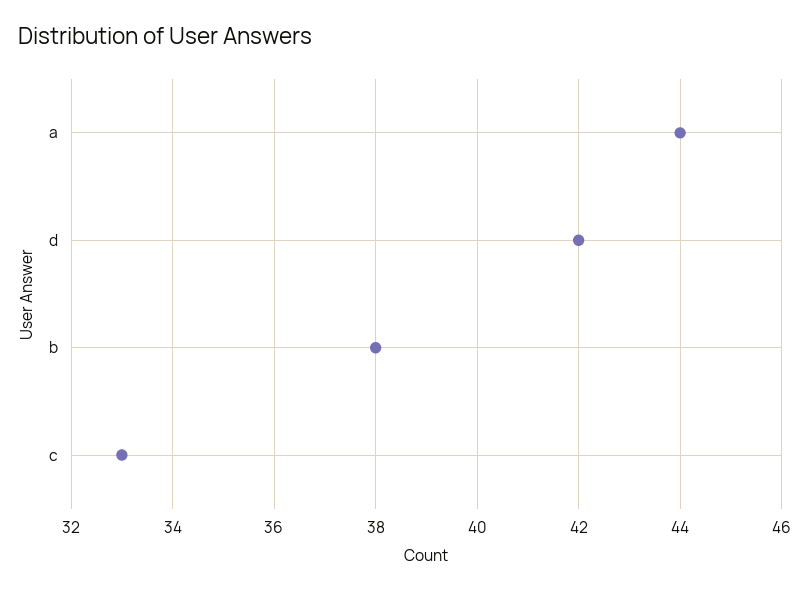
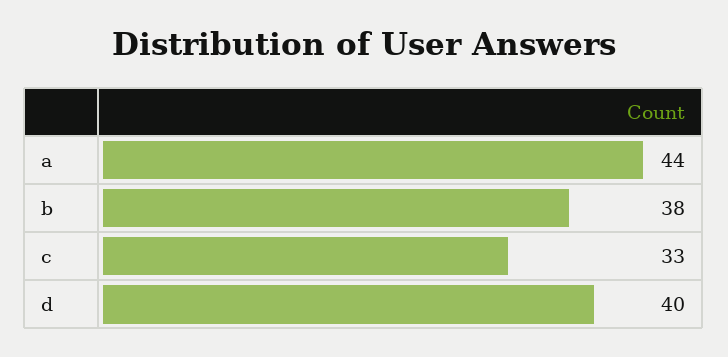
  {
    "a": 44,
-   "d": 42,
+   "d": 40,
    "b": 38,
    "c": 33
  }

